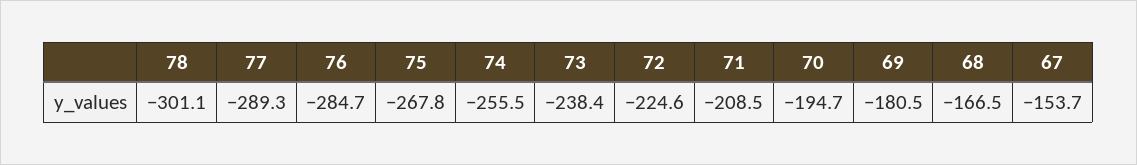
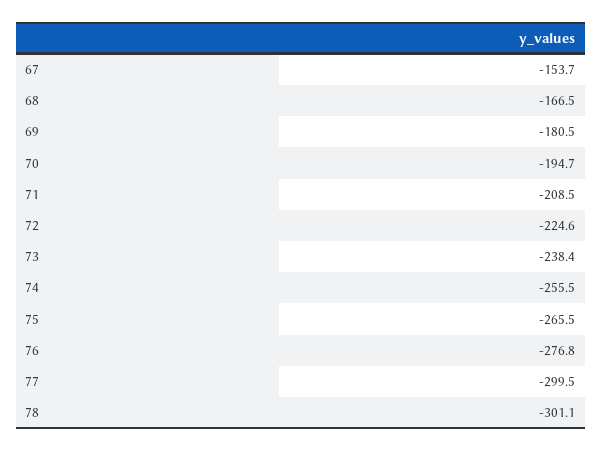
  {
    "78": -301.1,
-   "77": -289.3,
+   "77": -299.5,
-   "76": -284.7,
+   "76": -276.8,
-   "75": -267.8,
+   "75": -265.5,
    "74": -255.5,
    "73": -238.4,
    "72": -224.6,
    "71": -208.5,
    "70": -194.7,
    "69": -180.5,
    "68": -166.5,
    "67": -153.7
  }

